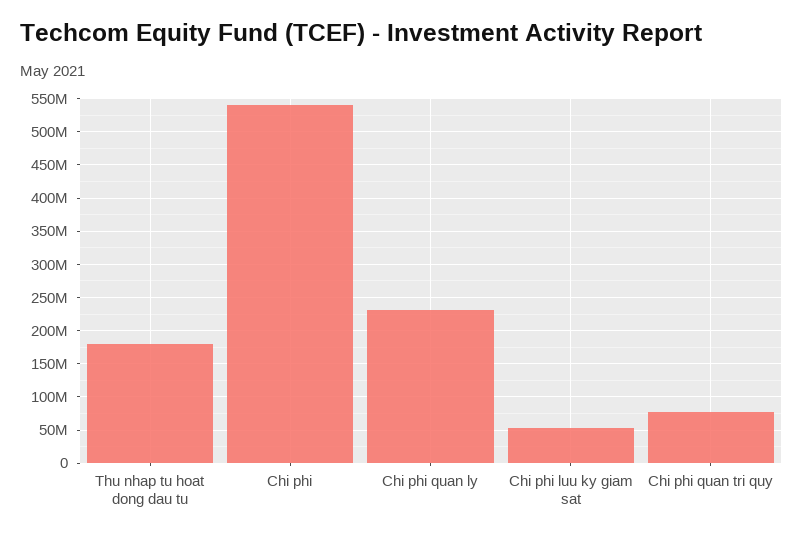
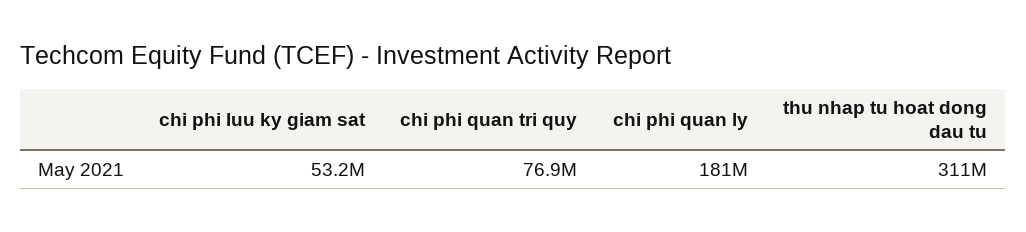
  {
-   "Thu nhap tu hoat dong dau tu": 180000000,
+   "Thu nhap tu hoat dong dau tu": 311000000,
-   "Chi phi": 540000000,
-   "Chi phi quan ly": 230000000,
+   "Chi phi quan ly": 181000000,
    "Chi phi luu ky giam sat": 53200000,
    "Chi phi quan tri quy": 76900000
  }

